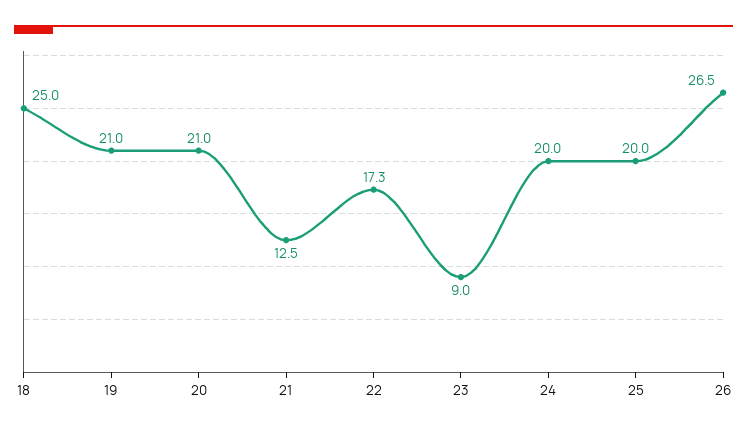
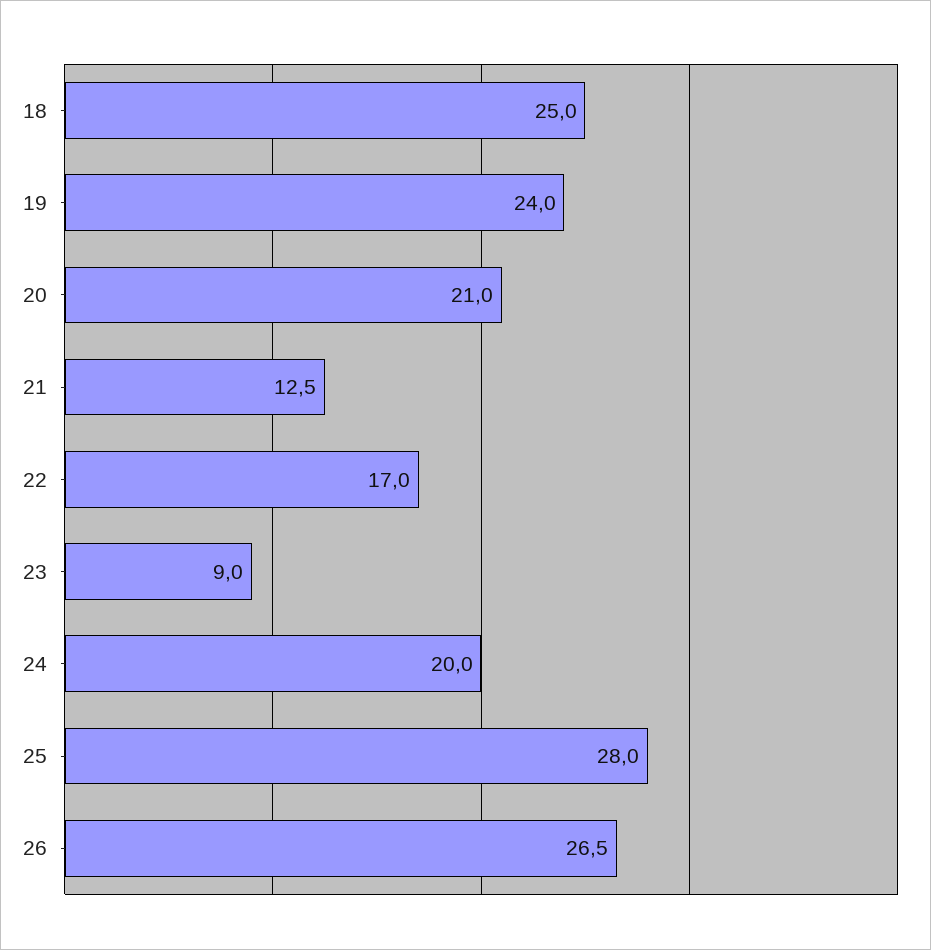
  {
    "18": 25,
-   "19": 21,
+   "19": 24,
    "20": 21,
    "21": 12.5,
-   "22": 17.3,
+   "22": 17,
    "23": 9,
    "24": 20,
-   "25": 20,
+   "25": 28,
    "26": 26.5
  }

